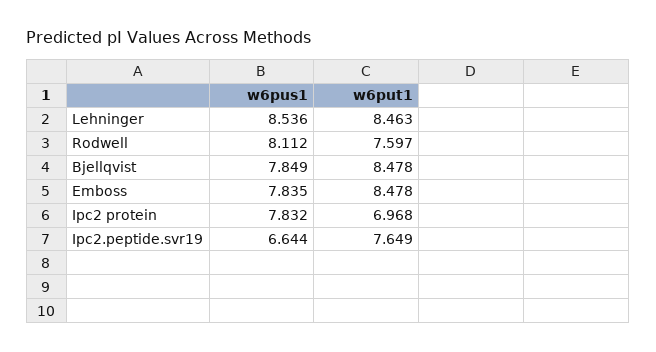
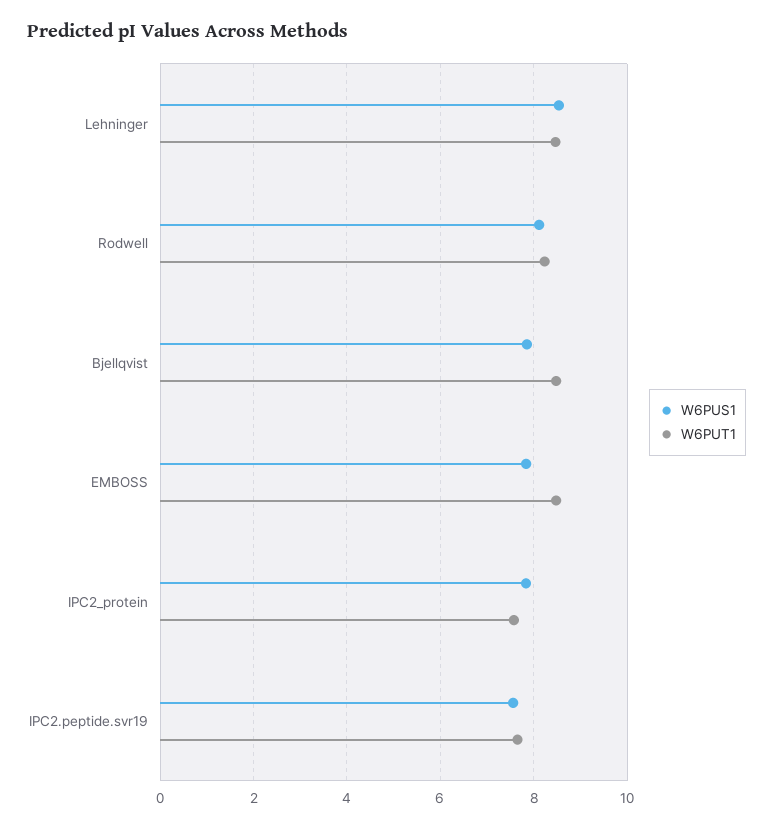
  {
    "w6pus1": {
      "Lehninger": 8.536,
      "Rodwell": 8.112,
      "Bjellqvist": 7.849,
      "Emboss": 7.835,
      "Ipc2 protein": 7.832,
-     "Ipc2.peptide.svr19": 6.644
+     "Ipc2.peptide.svr19": 7.6
    },
    "w6put1": {
      "Lehninger": 8.463,
-     "Rodwell": 7.597,
+     "Rodwell": 8.2,
      "Bjellqvist": 8.478,
      "Emboss": 8.478,
-     "Ipc2 protein": 6.968,
+     "Ipc2 protein": 7.6,
      "Ipc2.peptide.svr19": 7.649
    }
  }

